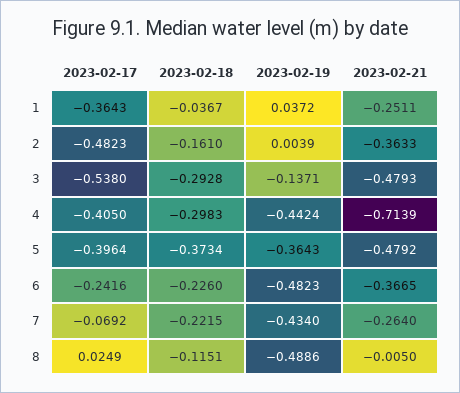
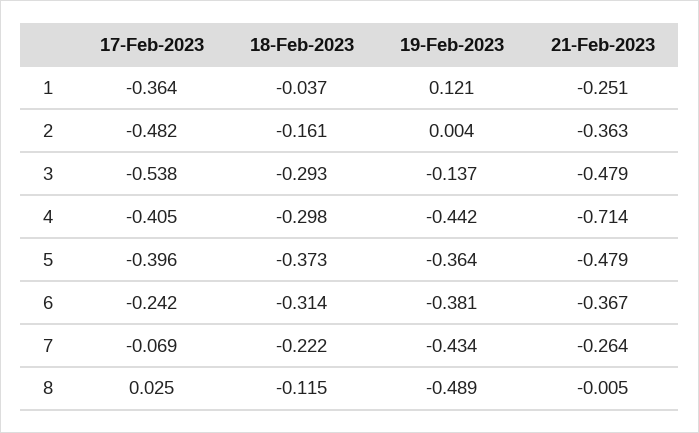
  {
    "2023-02-17": {
      "1": -0.3643,
      "2": -0.4823,
      "3": -0.538,
      "4": -0.405,
      "5": -0.3964,
      "6": -0.2416,
      "7": -0.0692,
      "8": 0.0249
    },
    "2023-02-18": {
      "1": -0.0367,
      "2": -0.161,
      "3": -0.2928,
      "4": -0.2983,
      "5": -0.3734,
-     "6": -0.226,
+     "6": -0.314,
      "7": -0.2215,
      "8": -0.1151
    },
    "2023-02-19": {
-     "1": 0.0372,
+     "1": 0.121,
      "2": 0.0039,
      "3": -0.1371,
      "4": -0.4424,
      "5": -0.3643,
-     "6": -0.4823,
+     "6": -0.381,
      "7": -0.434,
      "8": -0.4886
    },
    "2023-02-21": {
      "1": -0.2511,
      "2": -0.3633,
      "3": -0.4793,
      "4": -0.7139,
      "5": -0.4792,
      "6": -0.3665,
      "7": -0.264,
      "8": -0.005
    }
  }

